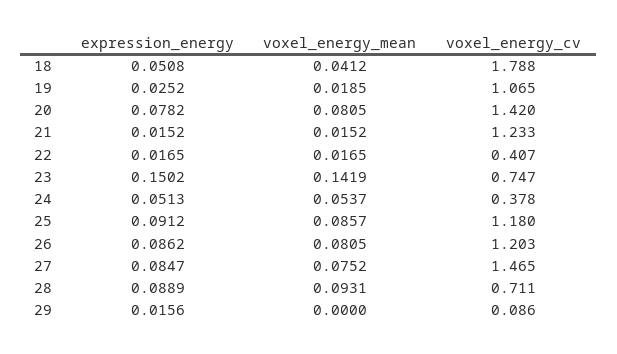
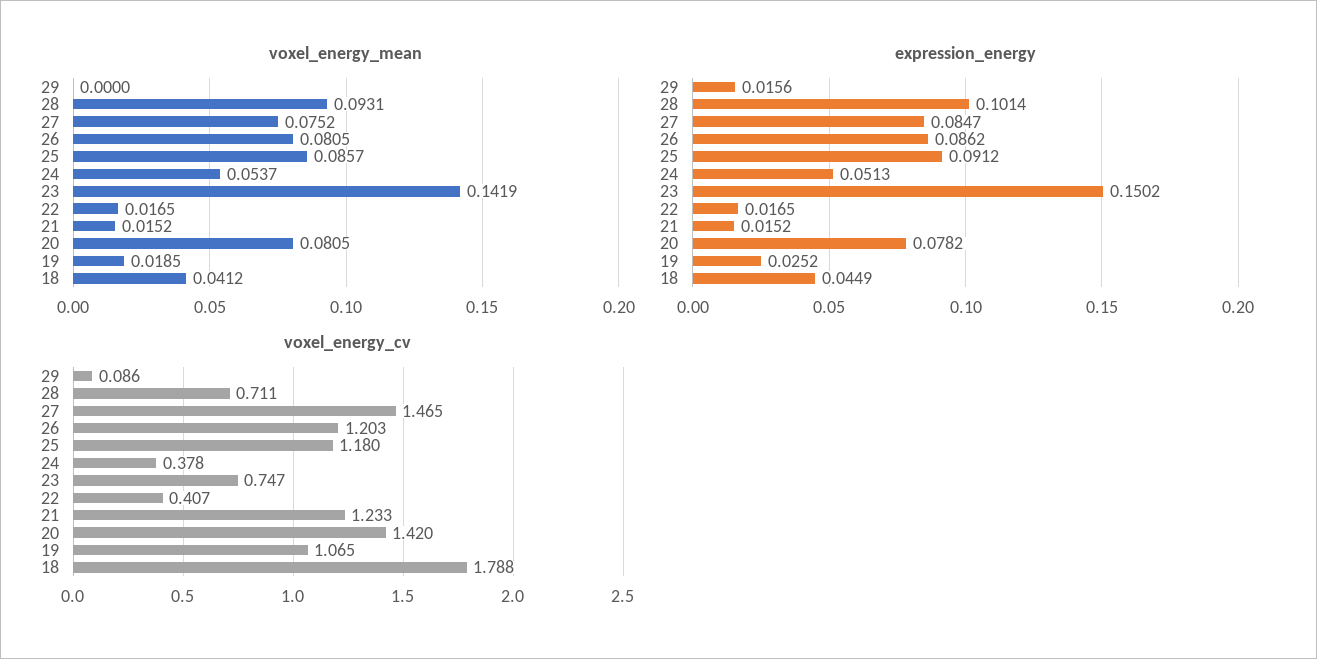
  {
    "expression_energy": {
-     "18": 0.0508,
+     "18": 0.0449,
      "19": 0.0252,
      "20": 0.0782,
      "21": 0.0152,
      "22": 0.0165,
      "23": 0.1502,
      "24": 0.0513,
      "25": 0.0912,
      "26": 0.0862,
      "27": 0.0847,
-     "28": 0.0889,
+     "28": 0.1014,
      "29": 0.0156
    },
    "voxel_energy_mean": {
      "18": 0.0412,
      "19": 0.0185,
      "20": 0.0805,
      "21": 0.0152,
      "22": 0.0165,
      "23": 0.1419,
      "24": 0.0537,
      "25": 0.0857,
      "26": 0.0805,
      "27": 0.0752,
      "28": 0.0931,
      "29": 0
    },
    "voxel_energy_cv": {
      "18": 1.788,
      "19": 1.065,
      "20": 1.42,
      "21": 1.233,
      "22": 0.407,
      "23": 0.747,
      "24": 0.378,
      "25": 1.18,
      "26": 1.203,
      "27": 1.465,
      "28": 0.711,
      "29": 0.086
    }
  }

